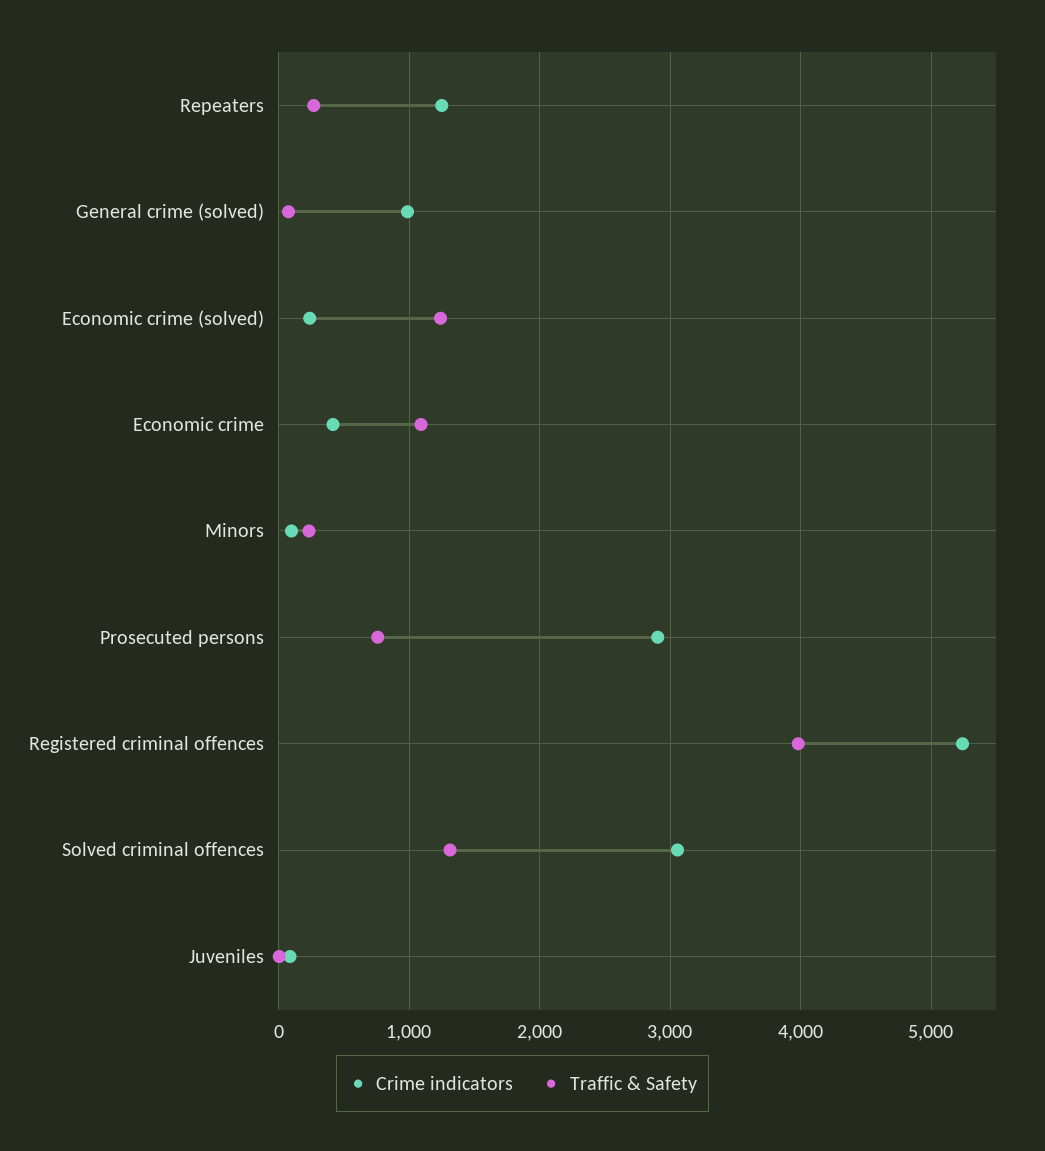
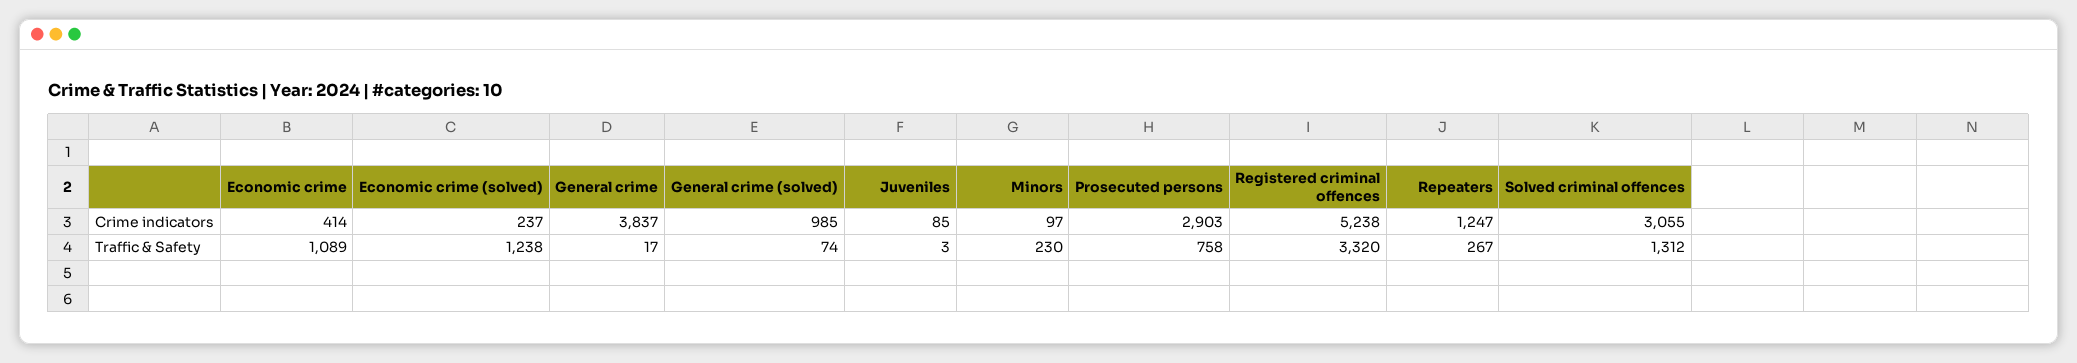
  {
    "Crime indicators": {
      "Repeaters": 1247,
      "General crime (solved)": 985,
      "Economic crime (solved)": 237,
      "Economic crime": 414,
      "Minors": 97,
      "Prosecuted persons": 2903,
      "Registered criminal offences": 5238,
      "Solved criminal offences": 3055,
-     "Juveniles": 85
+     "Juveniles": 85,
+     "General crime": 3837
    },
    "Traffic & Safety": {
      "Repeaters": 267,
      "General crime (solved)": 74,
      "Economic crime (solved)": 1238,
      "Economic crime": 1089,
      "Minors": 230,
      "Prosecuted persons": 758,
-     "Registered criminal offences": 4000,
+     "Registered criminal offences": 3320,
      "Solved criminal offences": 1312,
-     "Juveniles": 3
+     "Juveniles": 3,
+     "General crime": 17
    }
  }

